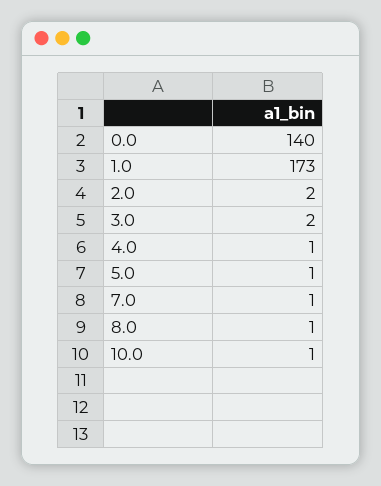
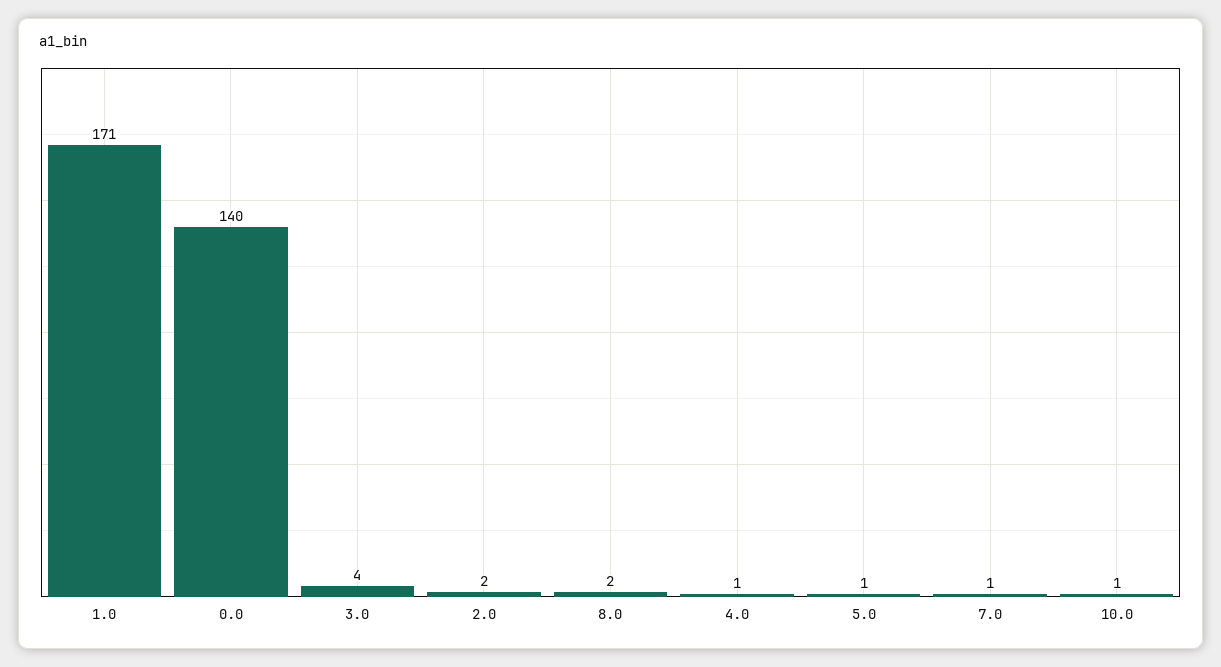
  {
    "0.0": 140,
-   "1.0": 173,
+   "1.0": 171,
    "2.0": 2,
-   "3.0": 2,
+   "3.0": 4,
    "4.0": 1,
    "5.0": 1,
    "7.0": 1,
-   "8.0": 1,
+   "8.0": 2,
    "10.0": 1
  }

